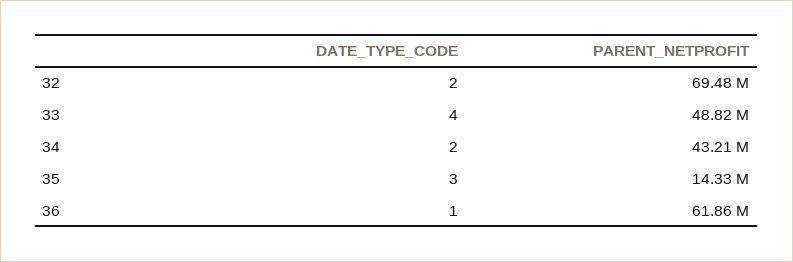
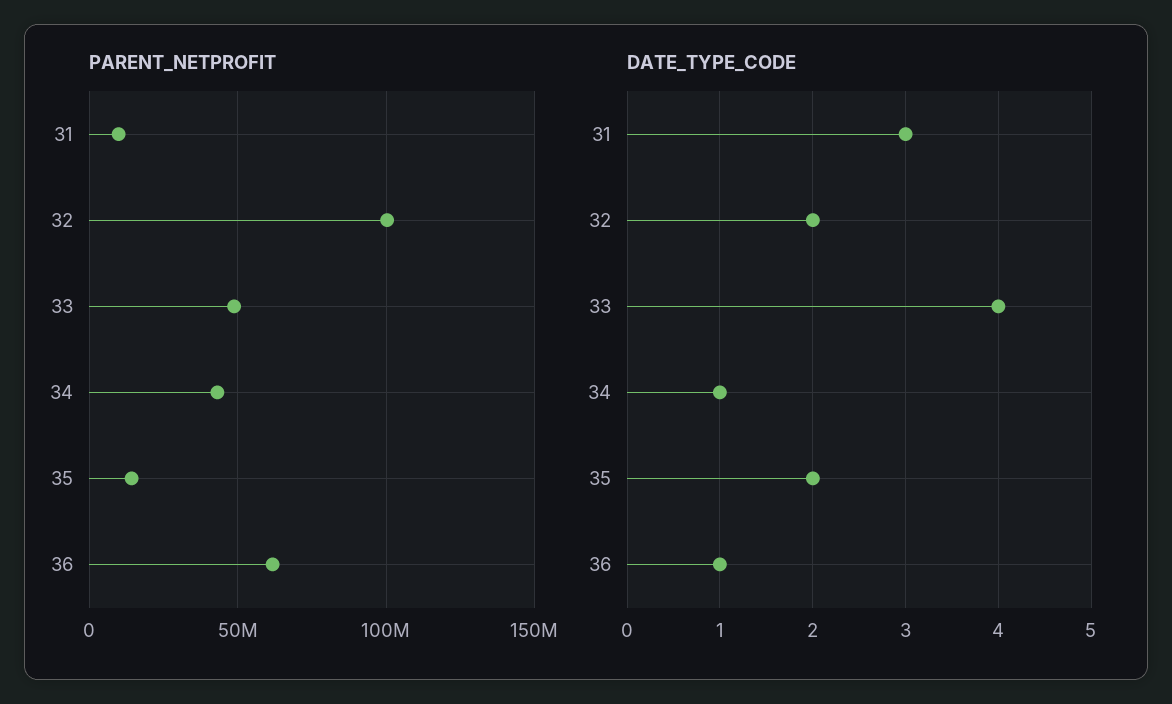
  {
    "DATE_TYPE_CODE": {
      "32": 2,
      "33": 4,
-     "34": 2,
+     "34": 1,
-     "35": 3,
+     "35": 2,
-     "36": 1
+     "36": 1,
+     "31": 3
    },
    "PARENT_NETPROFIT": {
-     "32": 69480000,
+     "32": 100000000,
      "33": 48820000,
      "34": 43210000,
      "35": 14330000,
-     "36": 61860000
+     "36": 61860000,
+     "31": 10000000
    }
  }

